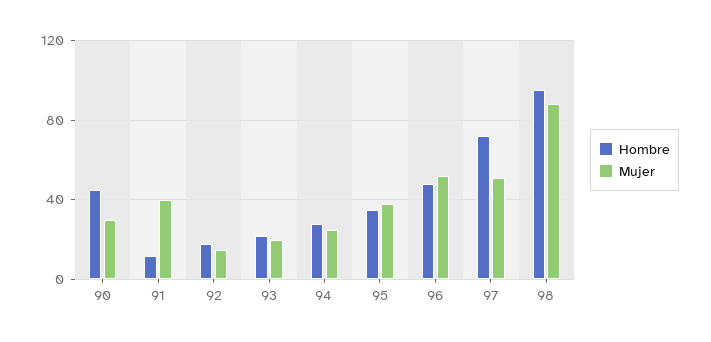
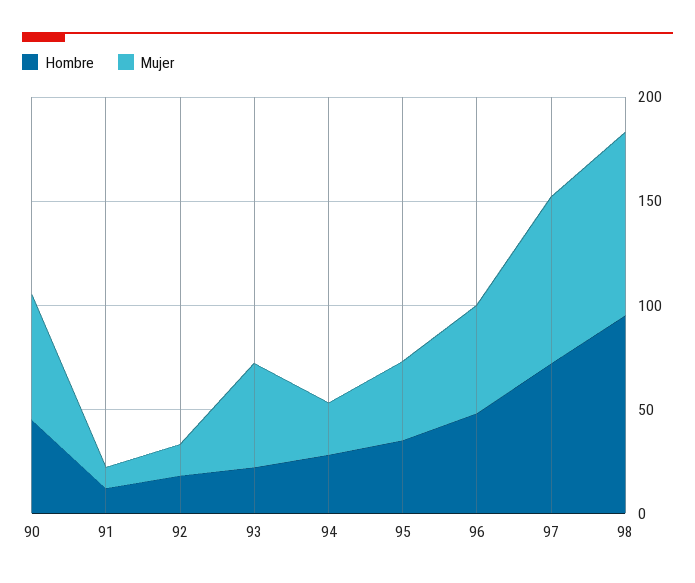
  {
    "Hombre": {
      "90": 45,
      "91": 10,
      "92": 20,
      "93": 20,
      "94": 30,
      "95": 35,
      "96": 50,
      "97": 70,
      "98": 95
    },
    "Mujer": {
-     "90": 30,
+     "90": 60,
-     "91": 40,
+     "91": 10,
      "92": 15,
-     "93": 20,
+     "93": 50,
      "94": 25,
      "95": 40,
      "96": 50,
-     "97": 50,
+     "97": 80,
      "98": 90
    }
  }

